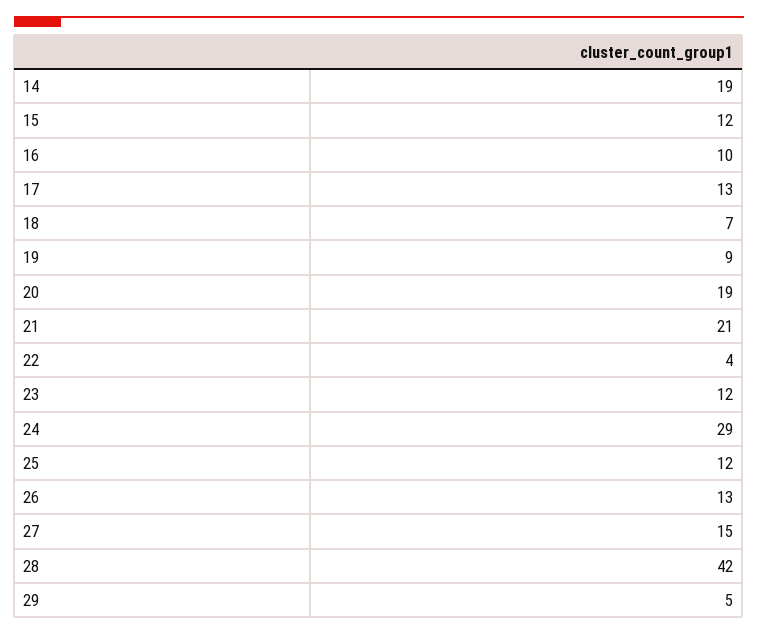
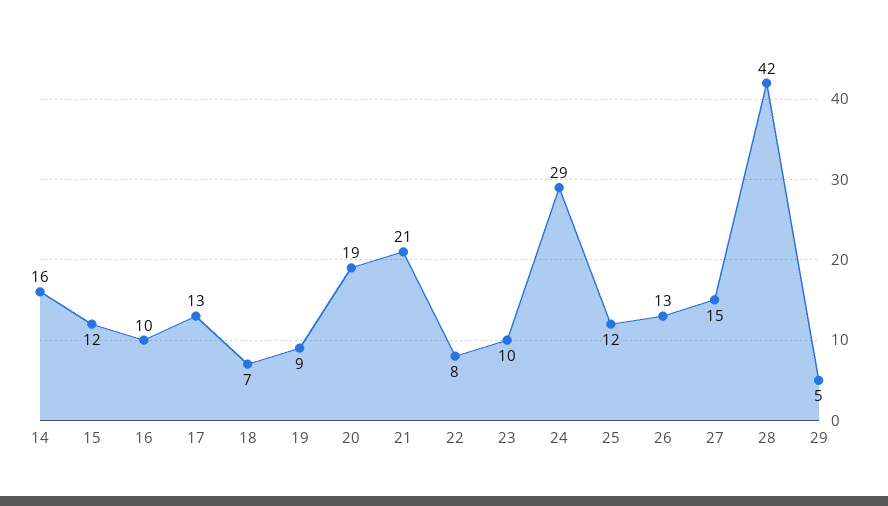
  {
-   "14": 19,
+   "14": 16,
    "15": 12,
    "16": 10,
    "17": 13,
    "18": 7,
    "19": 9,
    "20": 19,
    "21": 21,
-   "22": 4,
+   "22": 8,
-   "23": 12,
+   "23": 10,
    "24": 29,
    "25": 12,
    "26": 13,
    "27": 15,
    "28": 42,
    "29": 5
  }

